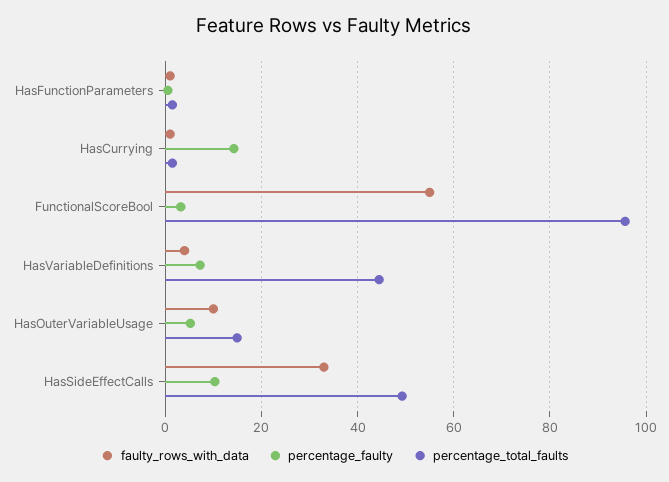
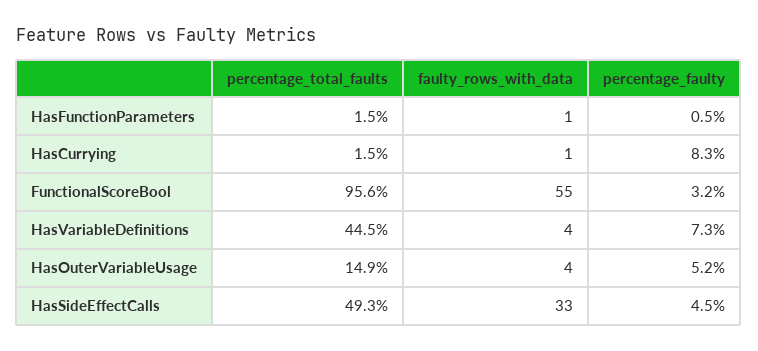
  {
    "faulty_rows_with_data": {
      "HasFunctionParameters": 1,
      "HasCurrying": 1,
      "FunctionalScoreBool": 55,
      "HasVariableDefinitions": 4,
-     "HasOuterVariableUsage": 10,
+     "HasOuterVariableUsage": 4,
      "HasSideEffectCalls": 33
    },
    "percentage_faulty": {
      "HasFunctionParameters": 0.5,
-     "HasCurrying": 14,
+     "HasCurrying": 8.3,
      "FunctionalScoreBool": 3.2,
      "HasVariableDefinitions": 7.3,
      "HasOuterVariableUsage": 5.2,
-     "HasSideEffectCalls": 10
+     "HasSideEffectCalls": 4.5
    },
    "percentage_total_faults": {
      "HasFunctionParameters": 1.5,
      "HasCurrying": 1.5,
      "FunctionalScoreBool": 95.6,
      "HasVariableDefinitions": 44.5,
      "HasOuterVariableUsage": 14.9,
      "HasSideEffectCalls": 49.3
    }
  }

